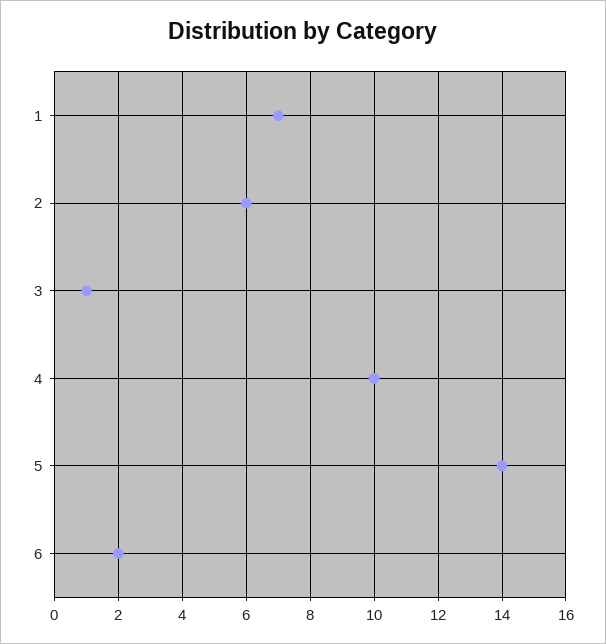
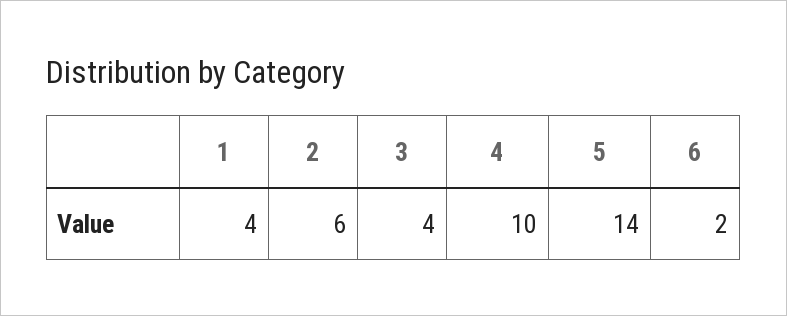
  {
-   "1": 7,
+   "1": 4,
    "2": 6,
-   "3": 1,
+   "3": 4,
    "4": 10,
    "5": 14,
    "6": 2
  }

